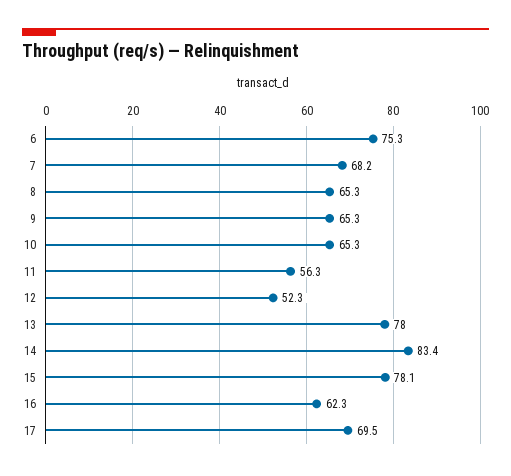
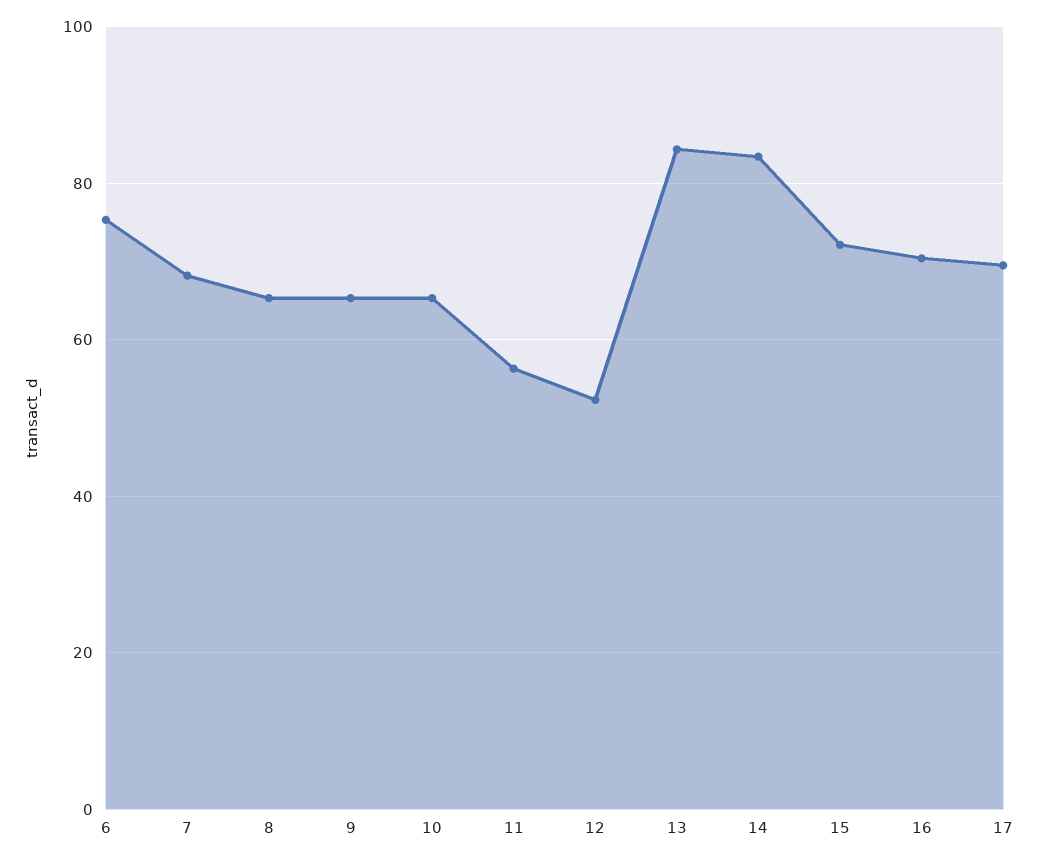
  {
    "6": 75.3,
    "7": 68.2,
    "8": 65.3,
    "9": 65.3,
    "10": 65.3,
    "11": 56.3,
    "12": 52.3,
-   "13": 78,
+   "13": 84,
    "14": 83.4,
-   "15": 78.1,
+   "15": 72,
-   "16": 62.3,
+   "16": 70,
    "17": 69.5
  }

